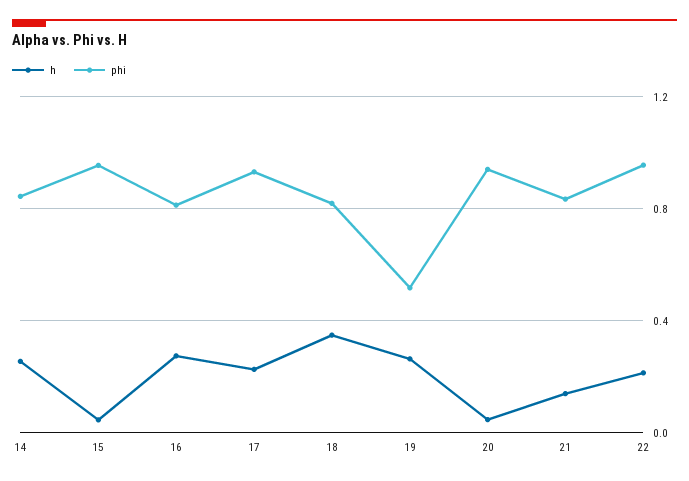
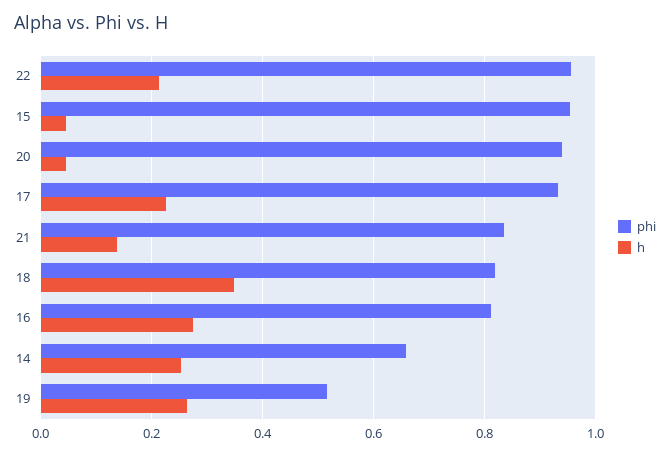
  {
    "h": {
      "14": 0.26,
      "15": 0.04,
      "16": 0.28,
      "17": 0.22,
      "18": 0.34,
      "19": 0.26,
      "20": 0.04,
      "21": 0.14,
      "22": 0.22
    },
    "phi": {
-     "14": 0.85,
+     "14": 0.66,
      "15": 0.96,
      "16": 0.82,
      "17": 0.94,
      "18": 0.82,
      "19": 0.52,
      "20": 0.94,
      "21": 0.84,
      "22": 0.96
    }
  }

